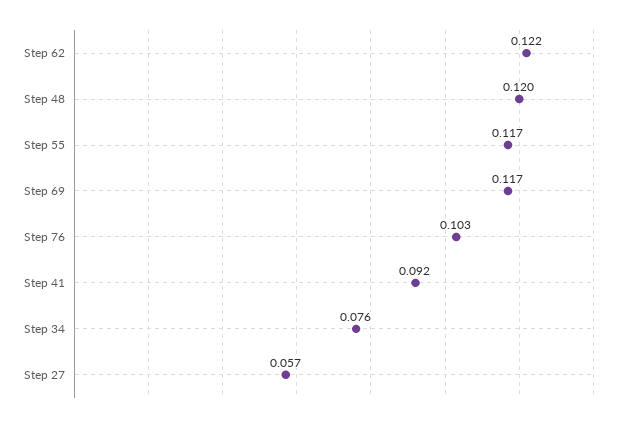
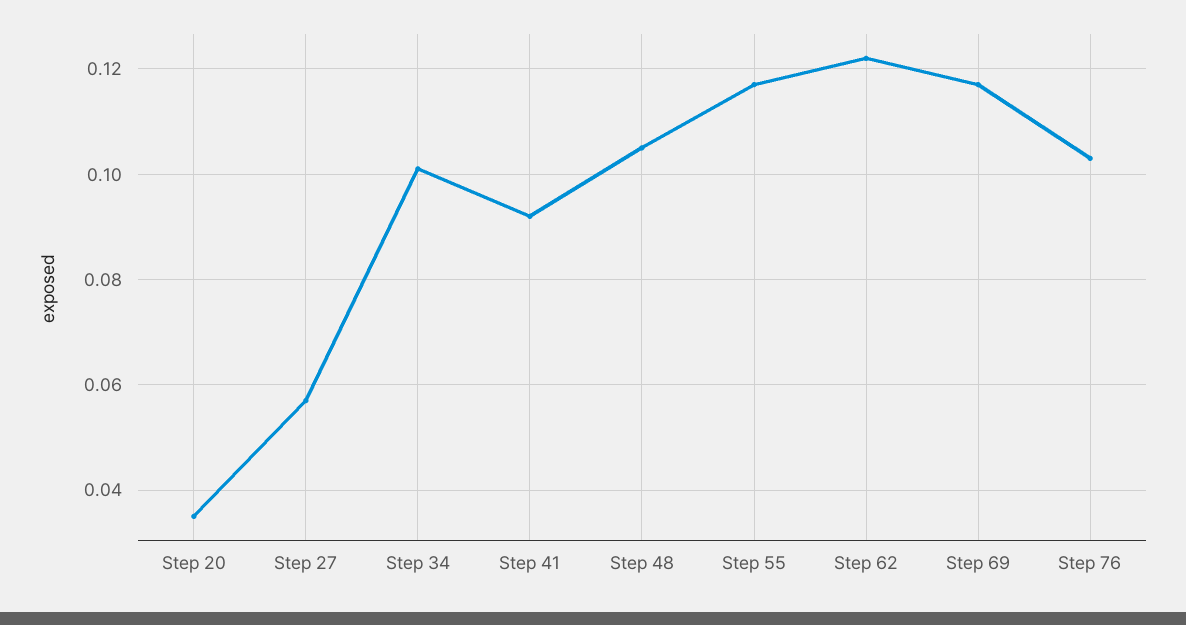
  {
    "Step 62": 0.122,
-   "Step 48": 0.12,
+   "Step 48": 0.105,
    "Step 55": 0.117,
    "Step 69": 0.117,
    "Step 76": 0.103,
    "Step 41": 0.092,
-   "Step 34": 0.076,
+   "Step 34": 0.1,
-   "Step 27": 0.057
+   "Step 27": 0.057,
+   "Step 20": 0.035
  }

